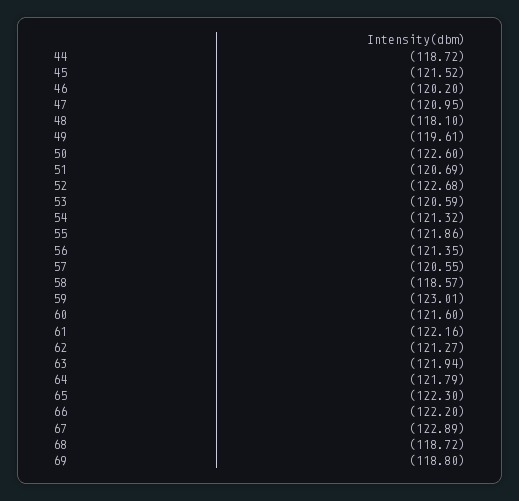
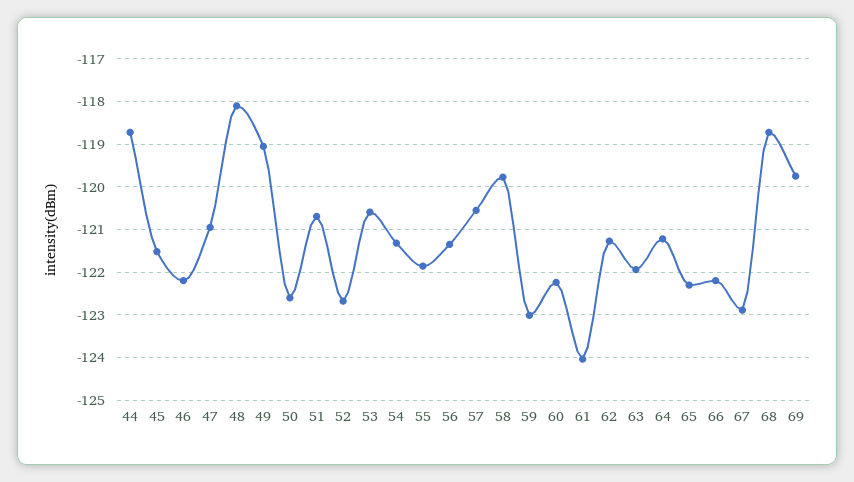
  {
    "44": -118.72,
    "45": -121.52,
-   "46": -120.2,
+   "46": -122.2,
    "47": -120.95,
    "48": -118.1,
-   "49": -119.61,
+   "49": -119,
    "50": -122.6,
    "51": -120.69,
    "52": -122.68,
    "53": -120.59,
    "54": -121.32,
    "55": -121.86,
    "56": -121.35,
    "57": -120.55,
-   "58": -118.57,
+   "58": -119.8,
    "59": -123.01,
-   "60": -121.6,
+   "60": -122.2,
-   "61": -122.16,
+   "61": -124,
    "62": -121.27,
    "63": -121.94,
-   "64": -121.79,
+   "64": -121.2,
    "65": -122.3,
    "66": -122.2,
    "67": -122.89,
    "68": -118.72,
-   "69": -118.8
+   "69": -119.8
  }

